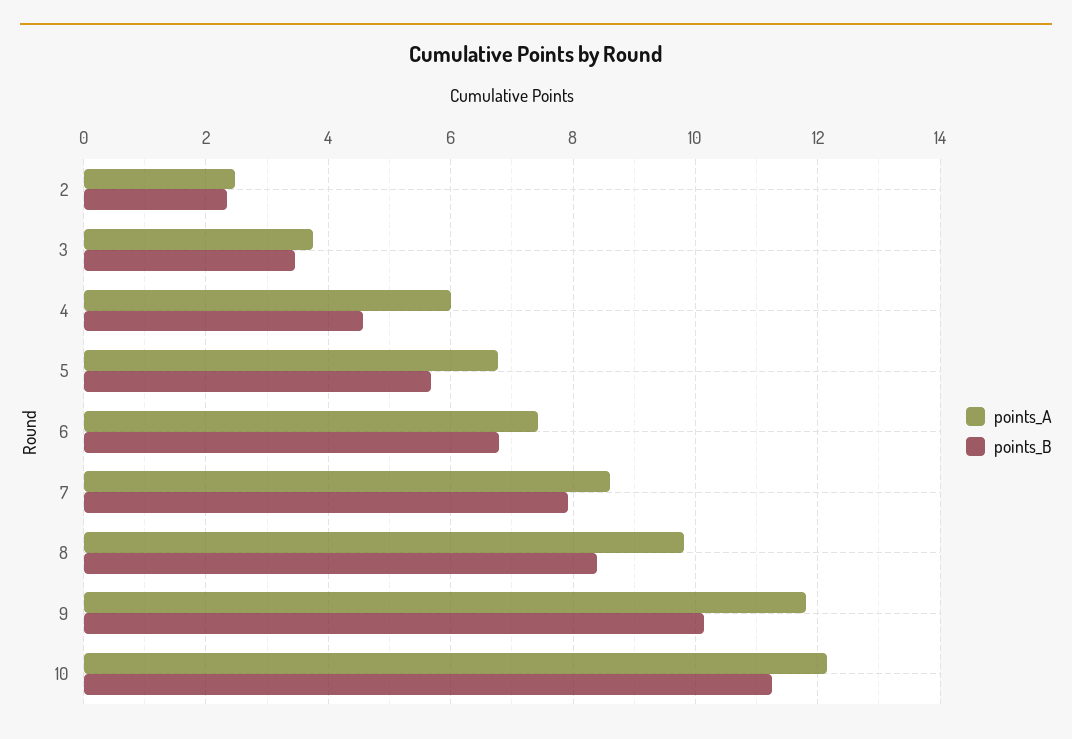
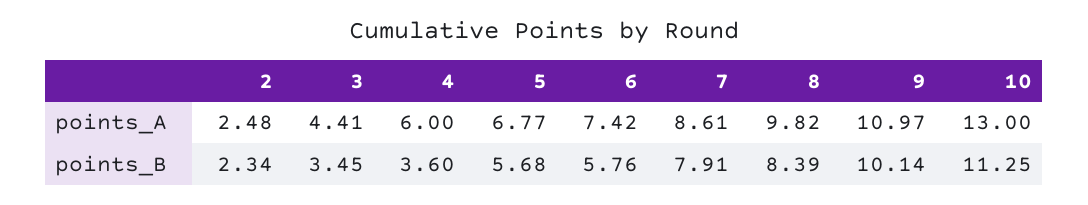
  {
    "points_A": {
      "2": 2.48,
-     "3": 3.8,
+     "3": 4.41,
      "4": 6,
      "5": 6.77,
      "6": 7.42,
      "7": 8.61,
      "8": 9.82,
-     "9": 11.8,
+     "9": 10.97,
-     "10": 12.2
+     "10": 13
    },
    "points_B": {
      "2": 2.34,
      "3": 3.45,
-     "4": 4.6,
+     "4": 3.6,
      "5": 5.68,
-     "6": 6.8,
+     "6": 5.76,
      "7": 7.91,
      "8": 8.39,
      "9": 10.14,
      "10": 11.25
    }
  }

